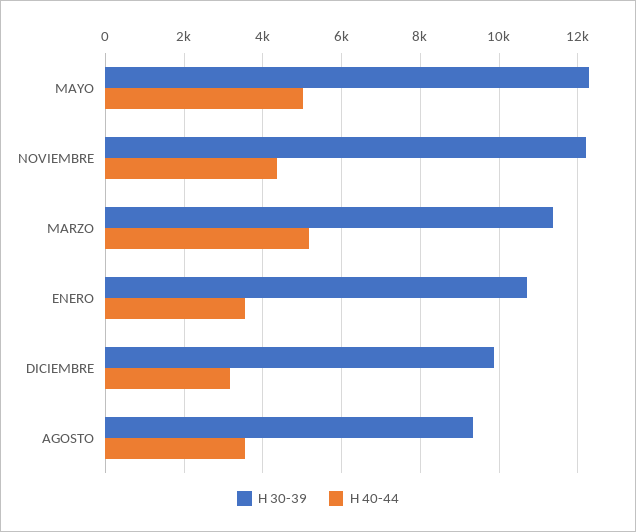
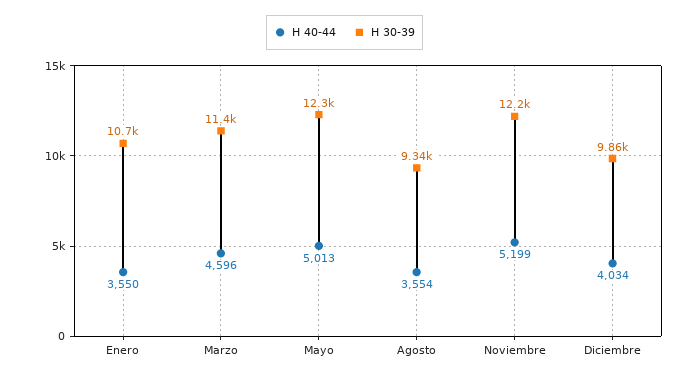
  {
    "H 30-39": {
      "MAYO": 12300,
      "NOVIEMBRE": 12200,
      "MARZO": 11400,
      "ENERO": 10700,
      "DICIEMBRE": 9860,
      "AGOSTO": 9340
    },
    "H 40-44": {
      "MAYO": 5013,
-     "NOVIEMBRE": 4400,
+     "NOVIEMBRE": 5199,
-     "MARZO": 5200,
+     "MARZO": 4596,
      "ENERO": 3550,
-     "DICIEMBRE": 3200,
+     "DICIEMBRE": 4034,
      "AGOSTO": 3554
    }
  }

